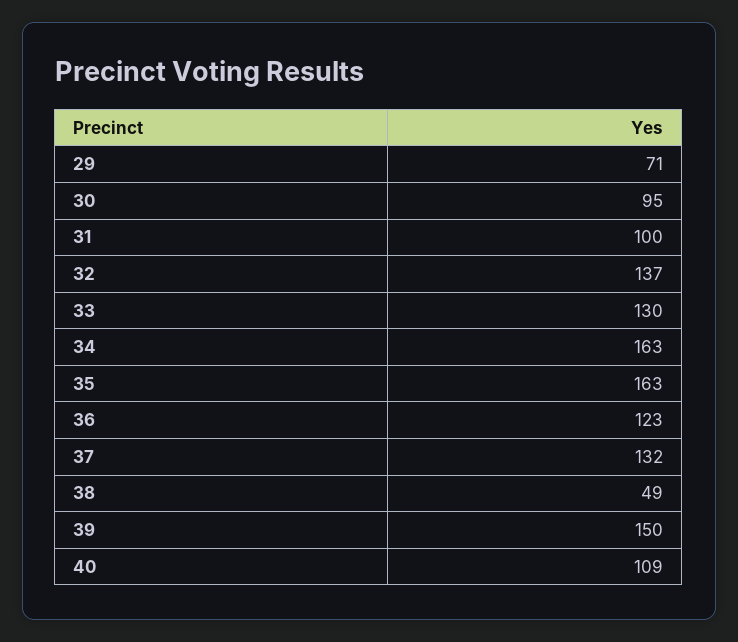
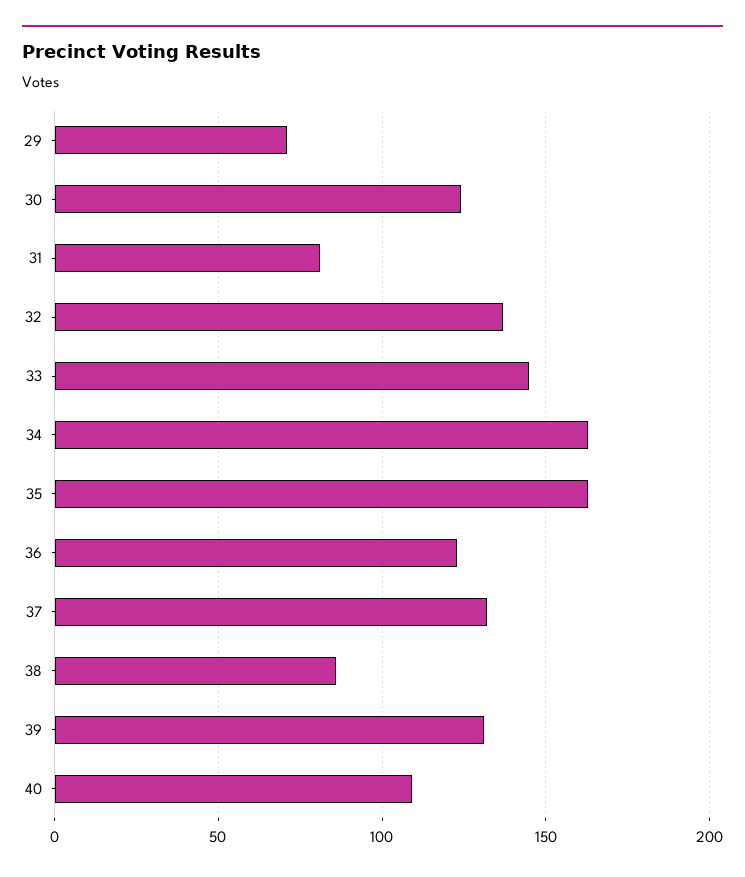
  {
    "29": 71,
-   "30": 95,
+   "30": 125,
-   "31": 100,
+   "31": 80,
    "32": 137,
-   "33": 130,
+   "33": 145,
    "34": 163,
    "35": 163,
    "36": 123,
    "37": 132,
-   "38": 49,
+   "38": 85,
-   "39": 150,
+   "39": 130,
    "40": 109
  }

